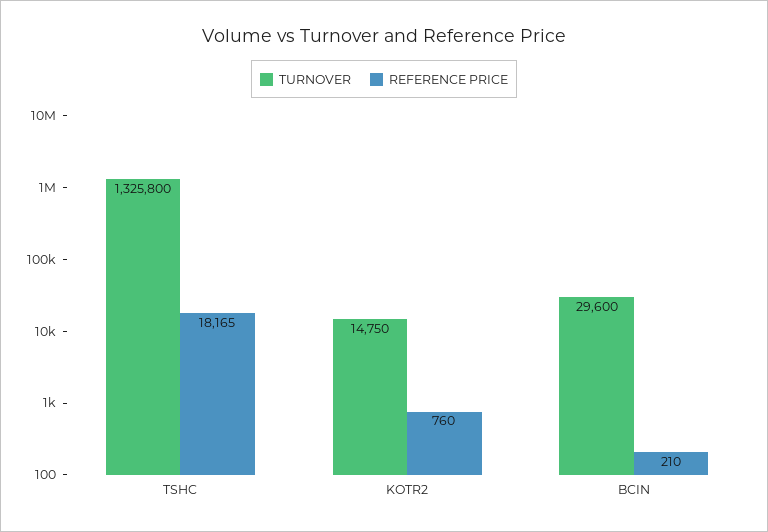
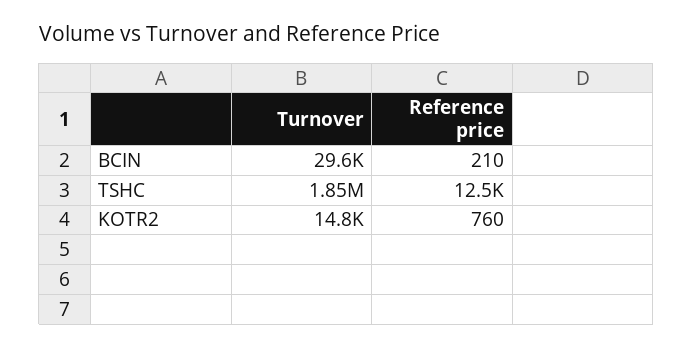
  {
    "TURNOVER": {
-     "TSHC": 1325800,
+     "TSHC": 1850000,
      "KOTR2": 14750,
      "BCIN": 29600
    },
    "REFERENCE PRICE": {
-     "TSHC": 18165,
+     "TSHC": 12500,
      "KOTR2": 760,
      "BCIN": 210
    }
  }

